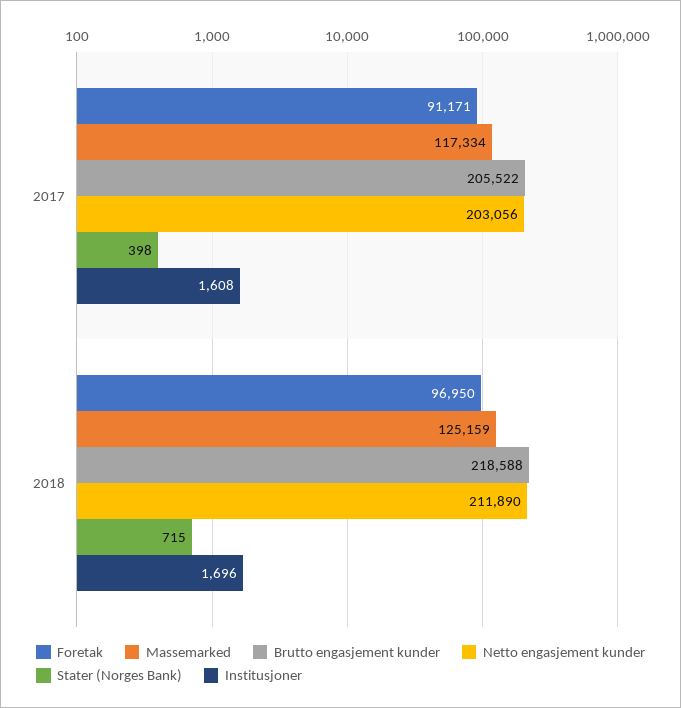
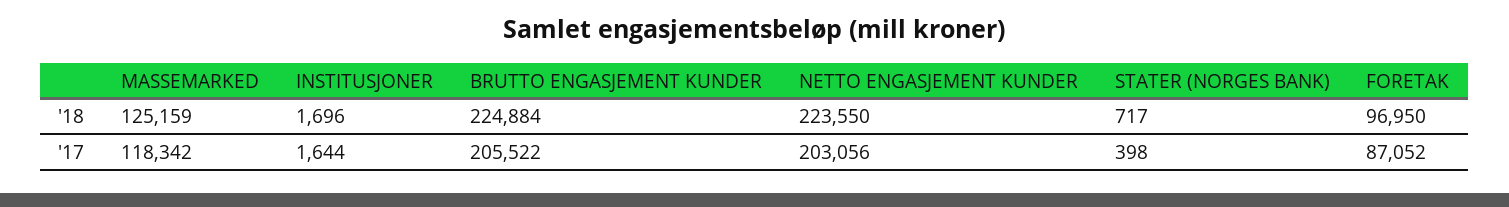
  {
    "Foretak": {
-     "2017": 91171,
+     "2017": 87052,
      "2018": 96950
    },
    "Massemarked": {
-     "2017": 117334,
+     "2017": 118342,
      "2018": 125159
    },
    "Brutto engasjement kunder": {
      "2017": 205522,
-     "2018": 218588
+     "2018": 224884
    },
    "Netto engasjement kunder": {
      "2017": 203056,
-     "2018": 211890
+     "2018": 223550
    },
    "Stater (Norges Bank)": {
      "2017": 398,
-     "2018": 715
+     "2018": 717
    },
    "Institusjoner": {
-     "2017": 1608,
+     "2017": 1644,
      "2018": 1696
    }
  }

